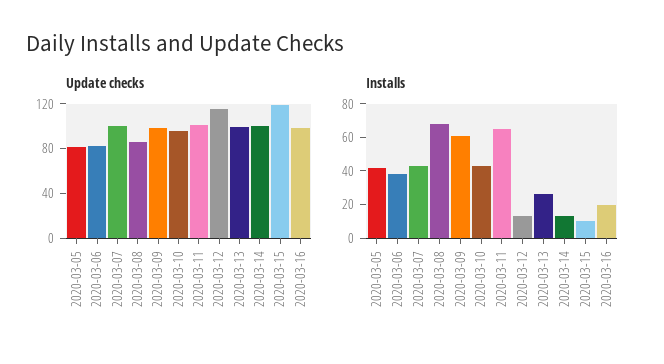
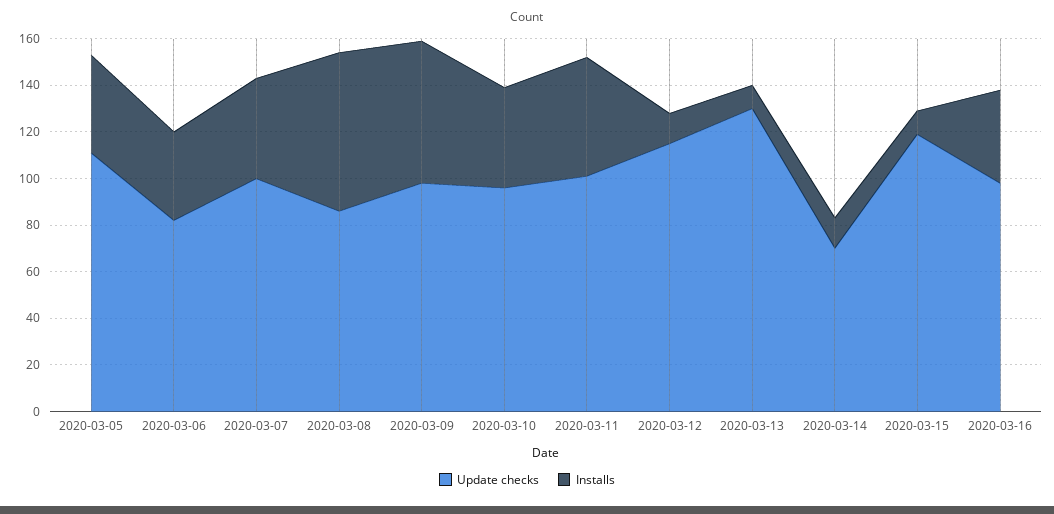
  {
    "Update checks": {
-     "2020-03-05": 80,
+     "2020-03-05": 110,
      "2020-03-06": 80,
      "2020-03-07": 100,
      "2020-03-08": 85,
      "2020-03-09": 100,
      "2020-03-10": 95,
      "2020-03-11": 100,
      "2020-03-12": 115,
-     "2020-03-13": 100,
+     "2020-03-13": 130,
-     "2020-03-14": 100,
+     "2020-03-14": 70,
      "2020-03-15": 120,
      "2020-03-16": 100
    },
    "Installs": {
      "2020-03-05": 40,
      "2020-03-06": 40,
      "2020-03-07": 45,
      "2020-03-08": 70,
      "2020-03-09": 60,
      "2020-03-10": 45,
-     "2020-03-11": 65,
+     "2020-03-11": 50,
      "2020-03-12": 15,
-     "2020-03-13": 25,
+     "2020-03-13": 10,
      "2020-03-14": 15,
      "2020-03-15": 10,
-     "2020-03-16": 20
+     "2020-03-16": 40
    }
  }

